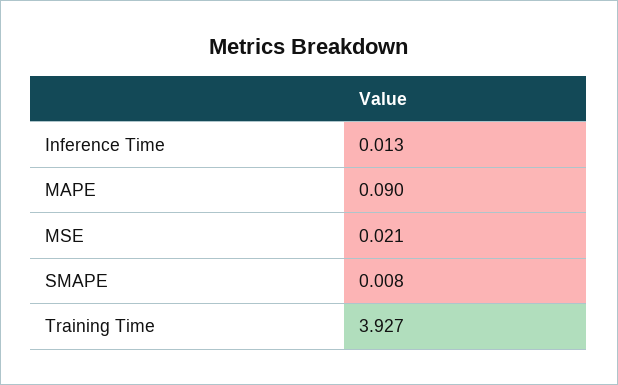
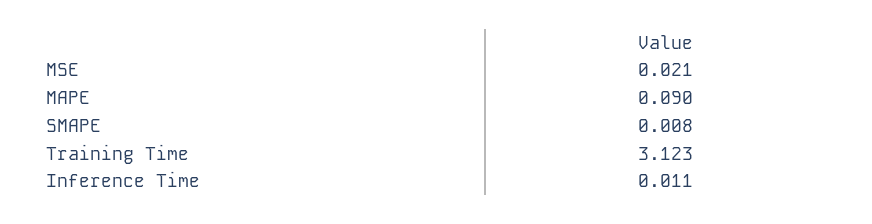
  {
-   "Inference Time": 0.013,
+   "Inference Time": 0.011,
    "MAPE": 0.09,
    "MSE": 0.021,
    "SMAPE": 0.008,
-   "Training Time": 3.927
+   "Training Time": 3.123
  }

